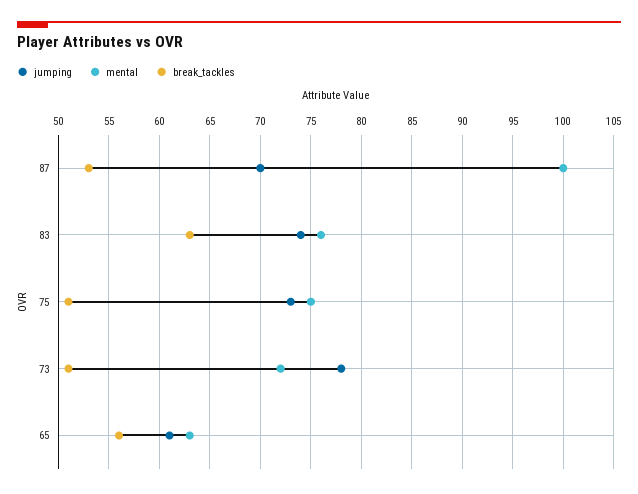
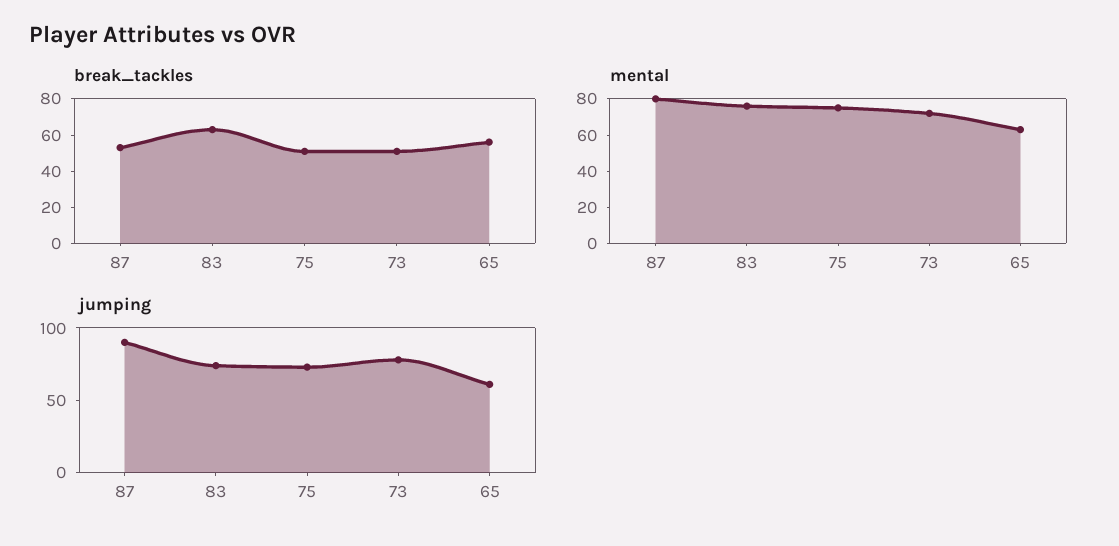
  {
    "jumping": {
-     "87": 70,
+     "87": 90,
      "83": 74,
      "75": 73,
      "73": 78,
      "65": 61
    },
    "mental": {
-     "87": 100,
+     "87": 80,
      "83": 76,
      "75": 75,
      "73": 72,
      "65": 63
    },
    "break_tackles": {
      "87": 53,
      "83": 63,
      "75": 51,
      "73": 51,
      "65": 56
    }
  }

